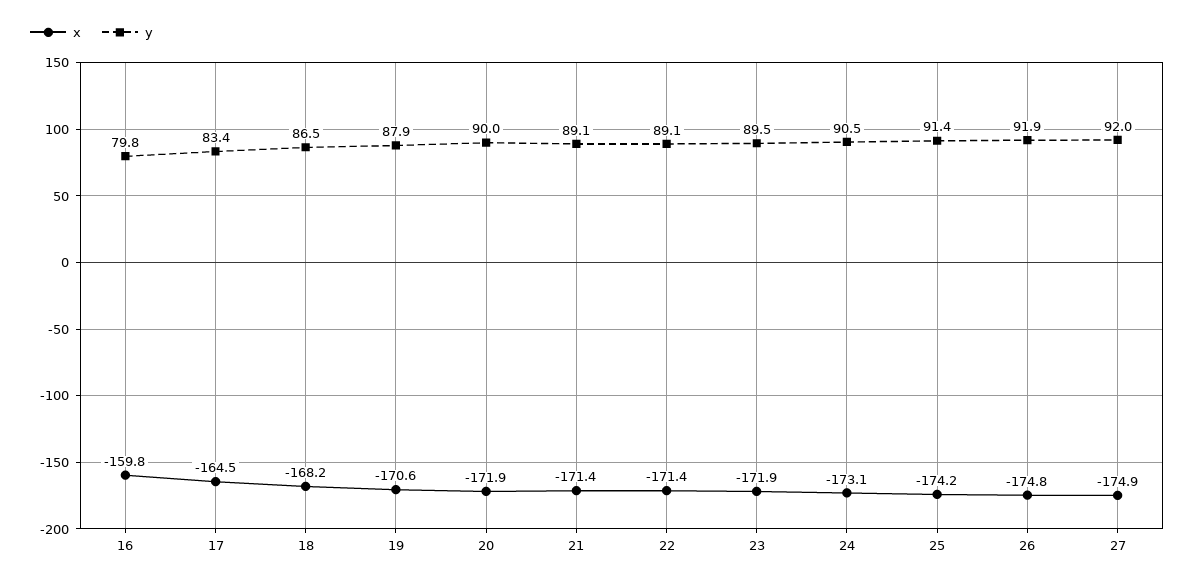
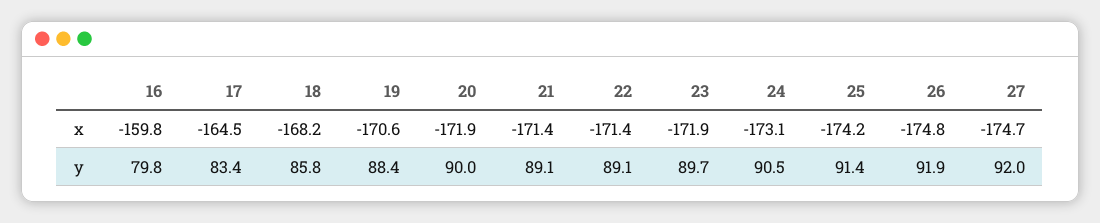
  {
    "x": {
      "16": -159.8,
      "17": -164.5,
      "18": -168.2,
      "19": -170.6,
      "20": -171.9,
      "21": -171.4,
      "22": -171.4,
      "23": -171.9,
      "24": -173.1,
      "25": -174.2,
      "26": -174.8,
-     "27": -174.9
+     "27": -174.7
    },
    "y": {
      "16": 79.8,
      "17": 83.4,
-     "18": 86.5,
+     "18": 85.8,
-     "19": 87.9,
+     "19": 88.4,
      "20": 90,
      "21": 89.1,
      "22": 89.1,
-     "23": 89.5,
+     "23": 89.7,
      "24": 90.5,
      "25": 91.4,
      "26": 91.9,
      "27": 92
    }
  }

